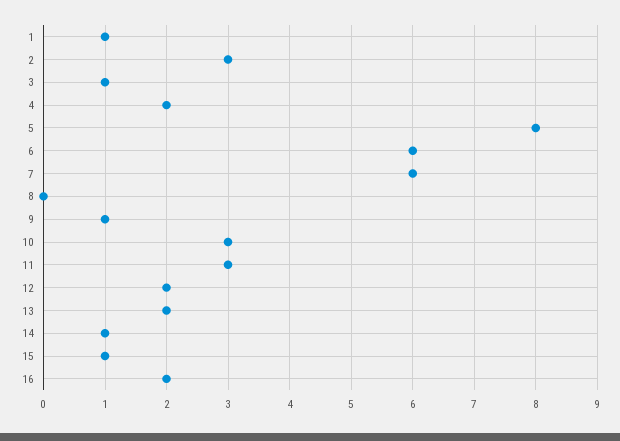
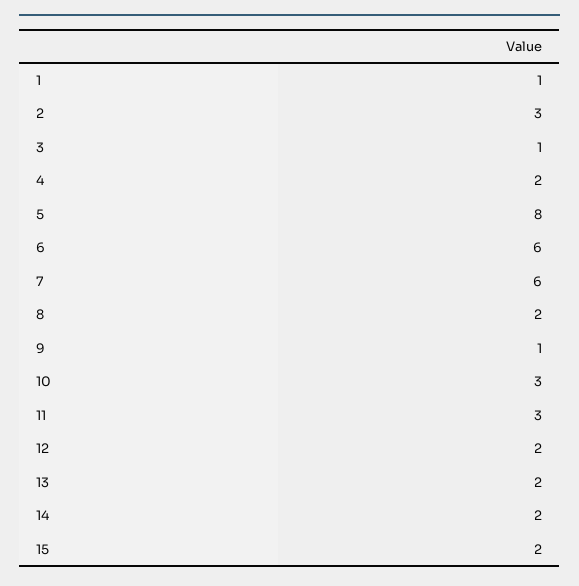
  {
    "1": 1,
    "2": 3,
    "3": 1,
    "4": 2,
    "5": 8,
    "6": 6,
    "7": 6,
-   "8": 0,
+   "8": 2,
    "9": 1,
    "10": 3,
    "11": 3,
    "12": 2,
    "13": 2,
-   "14": 1,
+   "14": 2,
-   "15": 1,
+   "15": 2
-   "16": 2
  }

